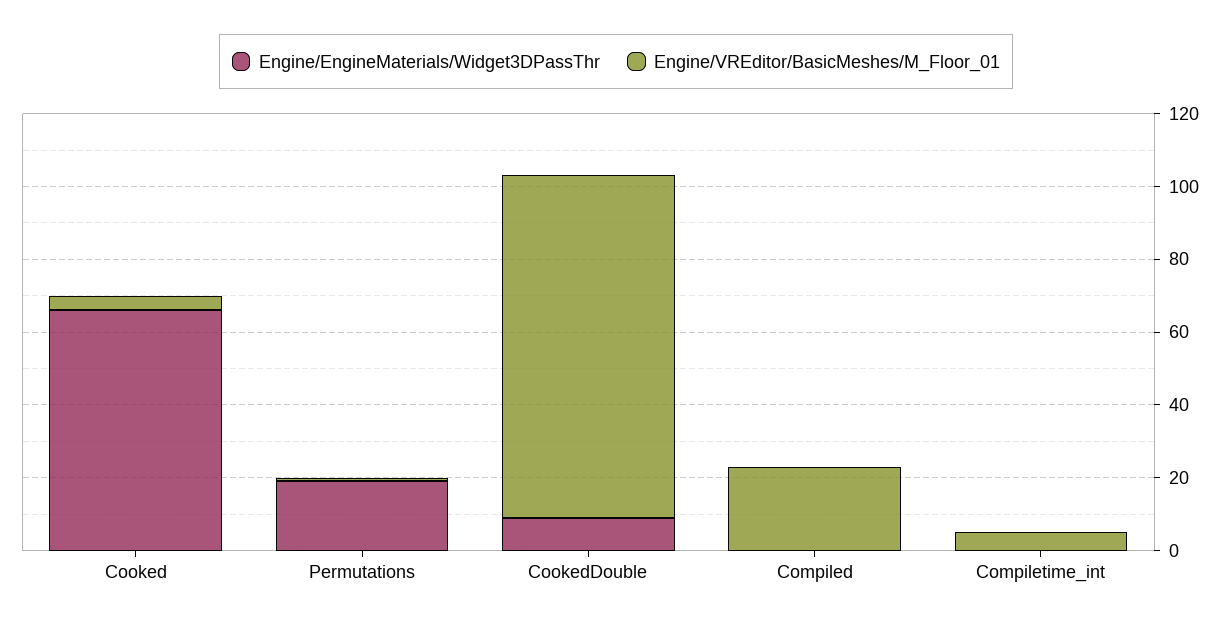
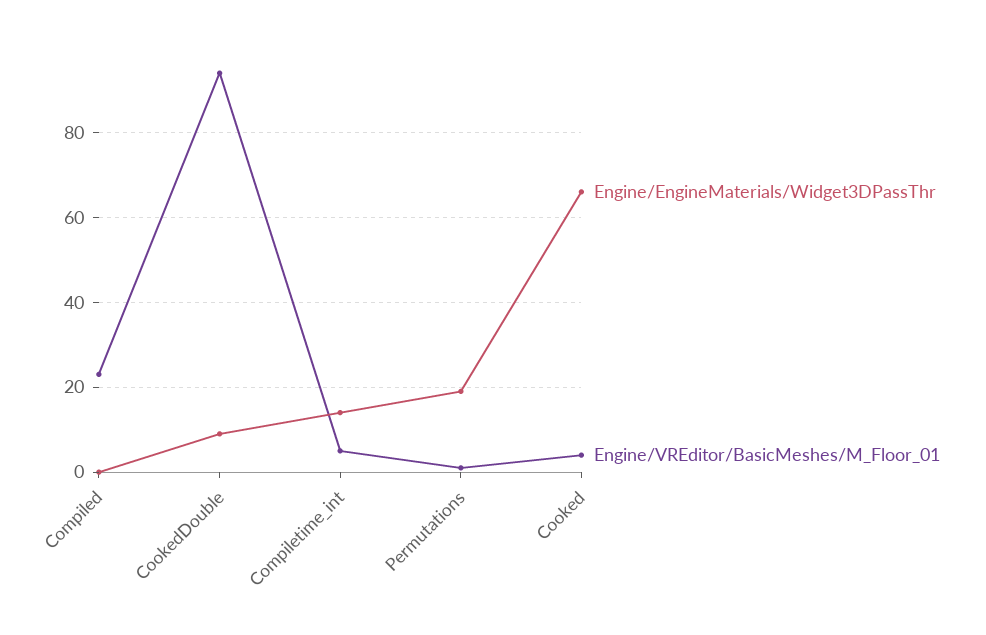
  {
    "Engine/EngineMaterials/Widget3DPassThr": {
      "Cooked": 65,
      "Permutations": 20,
      "CookedDouble": 10,
      "Compiled": 0,
-     "Compiletime_int": 0
+     "Compiletime_int": 15
    },
    "Engine/VREditor/BasicMeshes/M_Floor_01": {
      "Cooked": 5,
      "Permutations": 0,
      "CookedDouble": 95,
      "Compiled": 25,
      "Compiletime_int": 5
    }
  }

